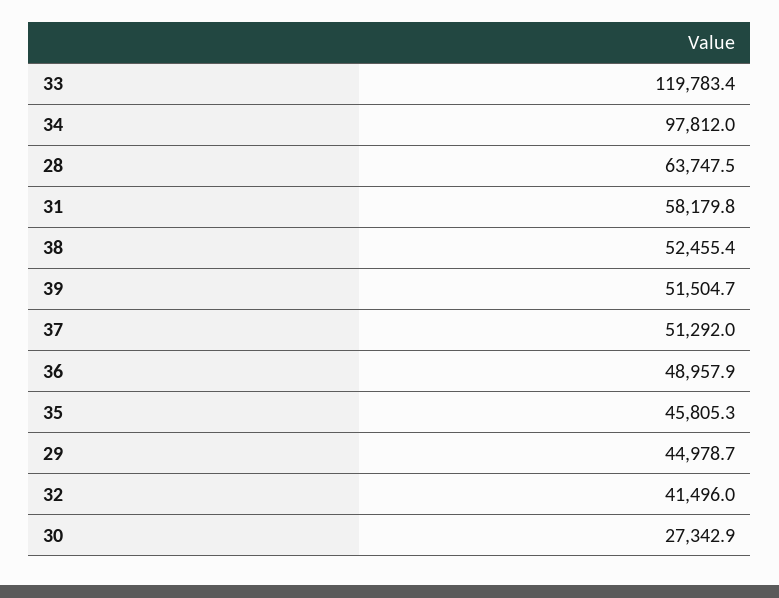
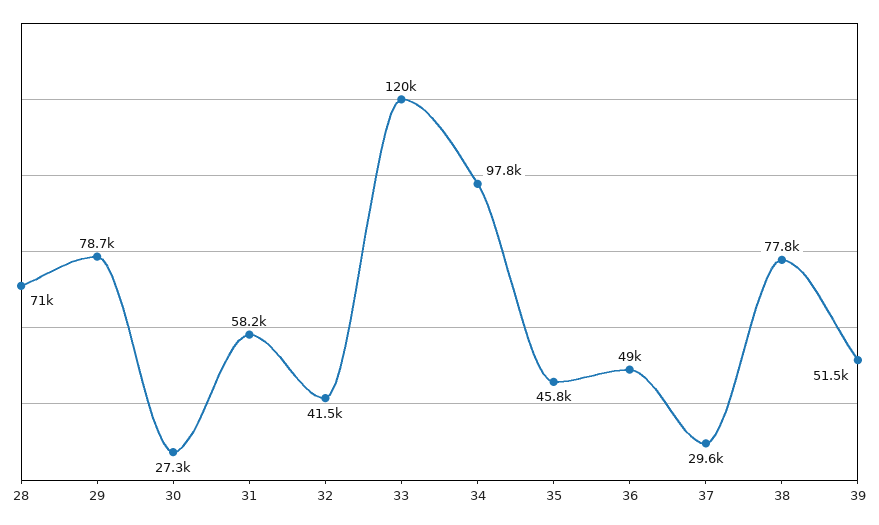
  {
    "33": 119783.4,
    "34": 97812,
-   "28": 63747.5,
+   "28": 71000,
    "31": 58179.8,
-   "38": 52455.4,
+   "38": 77800,
    "39": 51504.7,
-   "37": 51292,
+   "37": 29600,
    "36": 48957.9,
    "35": 45805.3,
-   "29": 44978.7,
+   "29": 78700,
    "32": 41496,
    "30": 27342.9
  }

